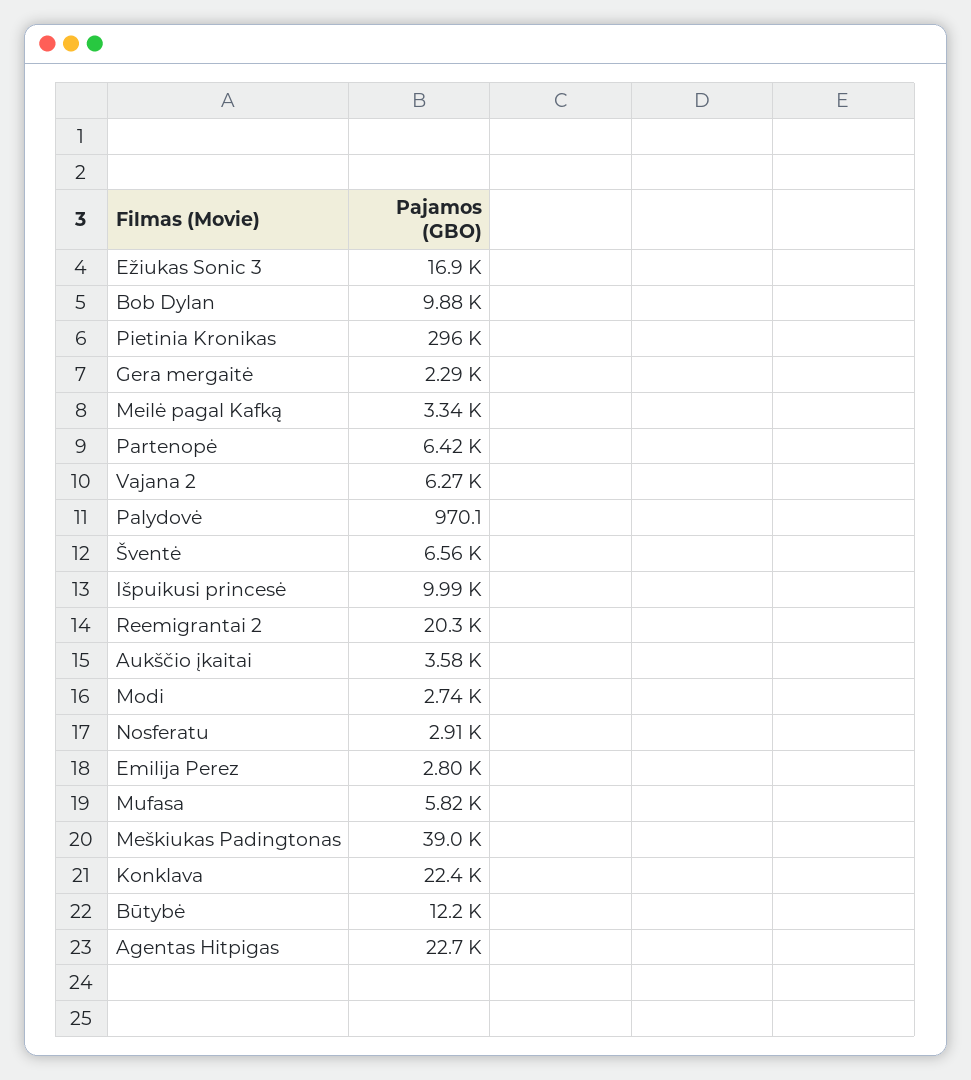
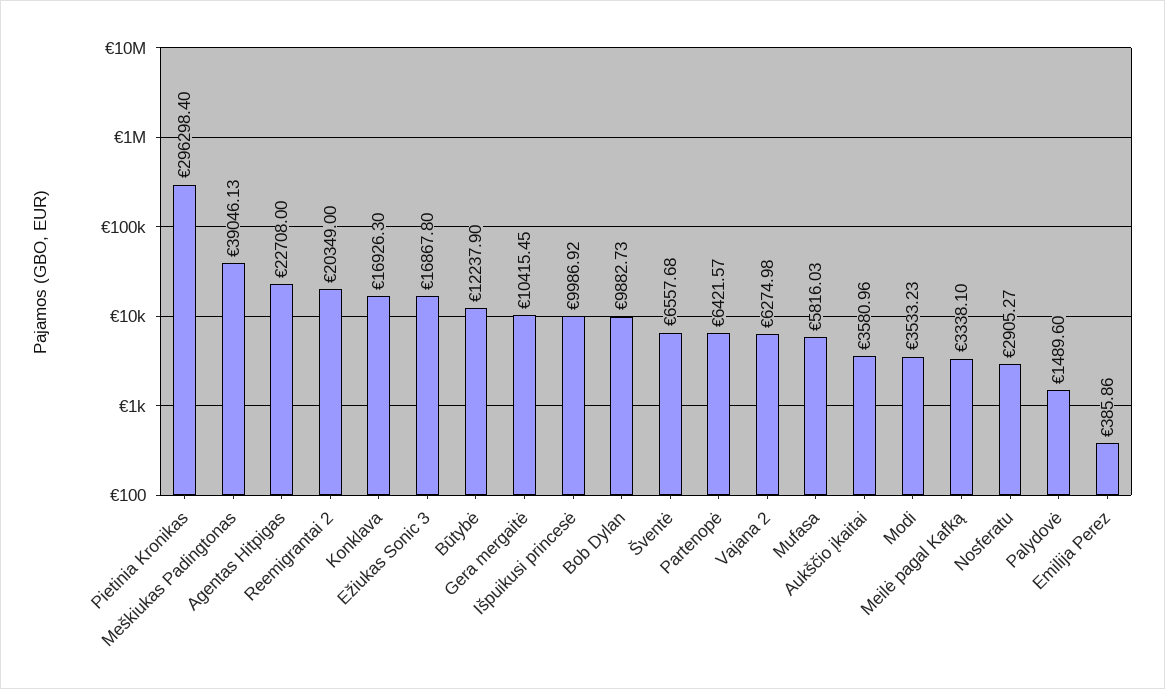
  {
    "Ežiukas Sonic 3": 16867.8,
    "Bob Dylan": 9882.73,
    "Pietinia Kronikas": 296298.4,
-   "Gera mergaitė": 2290,
+   "Gera mergaitė": 10415.45,
    "Meilė pagal Kafką": 3338.1,
    "Partenopė": 6421.57,
    "Vajana 2": 6274.98,
-   "Palydovė": 970.1,
+   "Palydovė": 1489.6,
    "Šventė": 6557.68,
    "Išpuikusi princesė": 9986.92,
    "Reemigrantai 2": 20349,
    "Aukščio įkaitai": 3580.96,
-   "Modi": 2740,
+   "Modi": 3533.23,
    "Nosferatu": 2905.27,
-   "Emilija Perez": 2800,
+   "Emilija Perez": 385.86,
    "Mufasa": 5816.03,
    "Meškiukas Padingtonas": 39046.13,
-   "Konklava": 22400,
+   "Konklava": 16926.3,
    "Būtybė": 12237.9,
    "Agentas Hitpigas": 22708
  }

